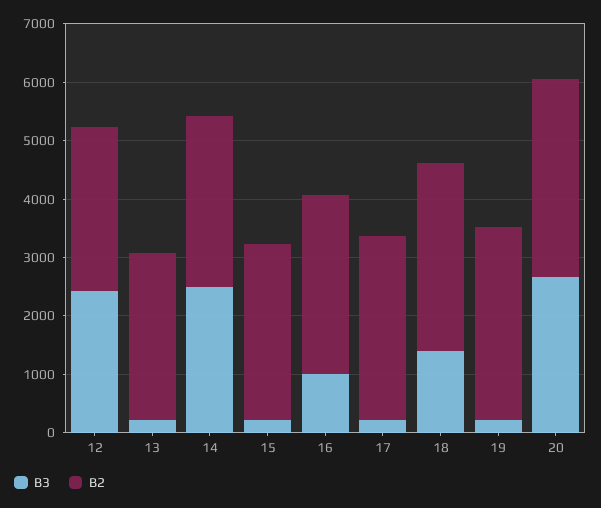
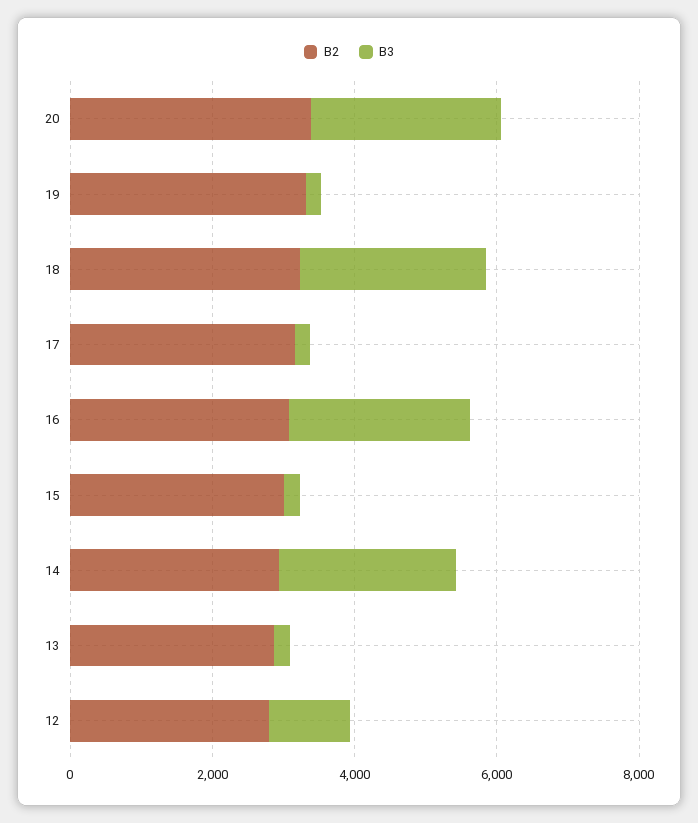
  {
    "B3": {
-     "12": 2400,
+     "12": 1000,
      "13": 200,
      "14": 2400,
      "15": 200,
-     "16": 1000,
+     "16": 2500,
      "17": 200,
-     "18": 1400,
+     "18": 2500,
      "19": 200,
      "20": 2600
    },
    "B2": {
      "12": 2800,
      "13": 2800,
      "14": 3000,
      "15": 3000,
      "16": 3000,
      "17": 3200,
      "18": 3200,
      "19": 3400,
      "20": 3400
    }
  }

